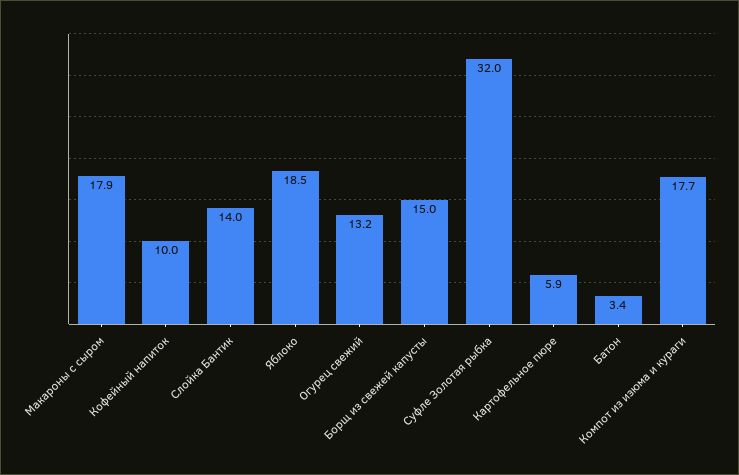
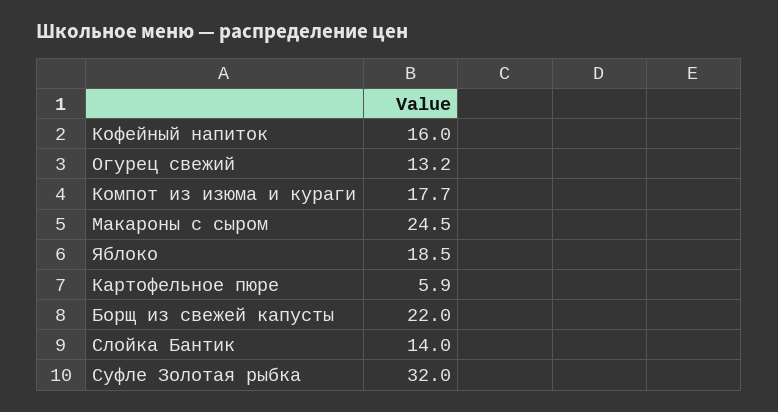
  {
-   "Макароны с сыром": 17.9,
+   "Макароны с сыром": 24.5,
-   "Кофейный напиток": 10,
+   "Кофейный напиток": 16,
    "Слойка Бантик": 14,
    "Яблоко": 18.5,
    "Огурец свежий": 13.2,
-   "Борщ из свежей капусты": 15,
+   "Борщ из свежей капусты": 22,
    "Суфле Золотая рыбка": 32,
    "Картофельное пюре": 5.9,
-   "Батон": 3.4,
    "Компот из изюма и кураги": 17.7
  }

